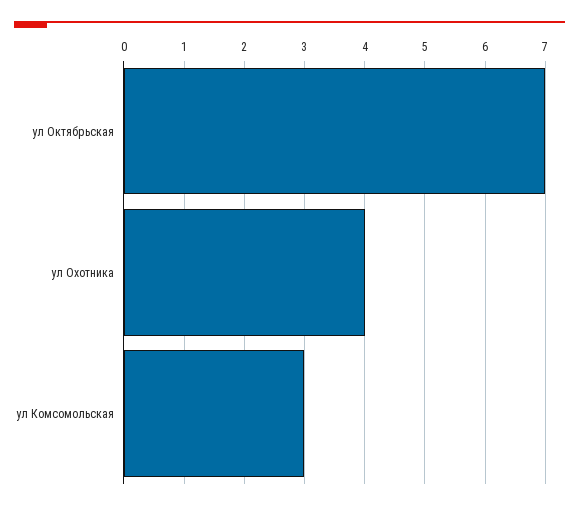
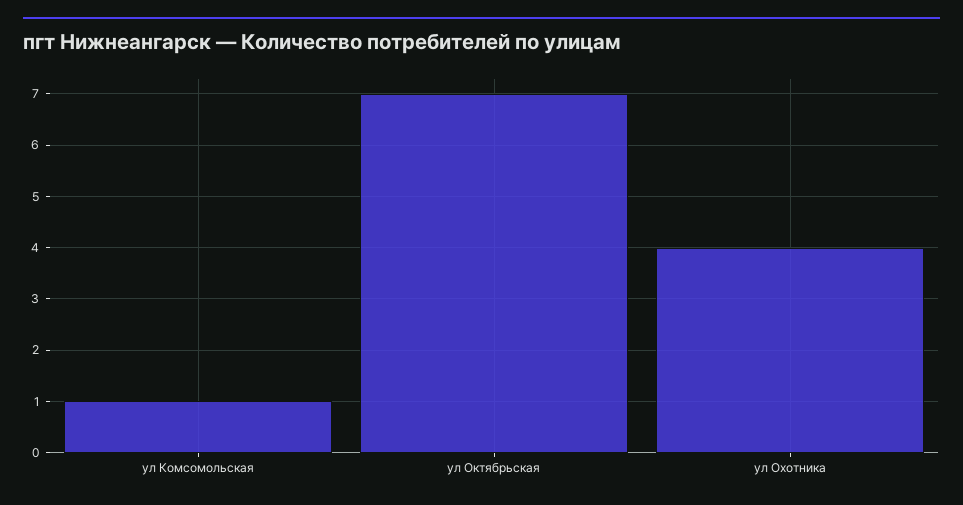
  {
    "ул Октябрьская": 7,
    "ул Охотника": 4,
-   "ул Комсомольская": 3
+   "ул Комсомольская": 1
  }

